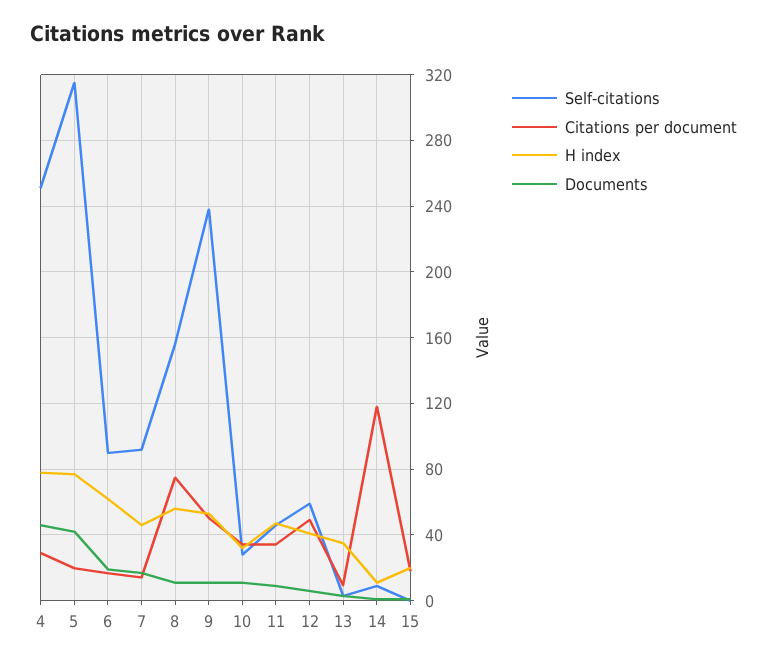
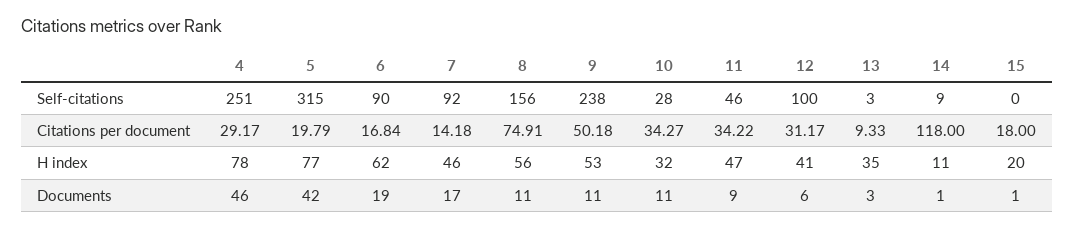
  {
    "Self-citations": {
      "4": 251,
      "5": 315,
      "6": 90,
      "7": 92,
      "8": 156,
      "9": 238,
      "10": 28,
      "11": 46,
-     "12": 60,
+     "12": 100,
      "13": 3,
      "14": 9,
      "15": 0
    },
    "Citations per document": {
      "4": 29.17,
      "5": 19.79,
      "6": 16.84,
      "7": 14.18,
      "8": 74.91,
      "9": 50.18,
      "10": 34.27,
      "11": 34.22,
-     "12": 50,
+     "12": 31.17,
      "13": 9.33,
      "14": 118,
      "15": 18
    },
    "H index": {
      "4": 78,
      "5": 77,
      "6": 62,
      "7": 46,
      "8": 56,
      "9": 53,
      "10": 32,
      "11": 47,
      "12": 41,
      "13": 35,
      "14": 11,
      "15": 20
    },
    "Documents": {
      "4": 46,
      "5": 42,
      "6": 19,
      "7": 17,
      "8": 11,
      "9": 11,
      "10": 11,
      "11": 9,
      "12": 6,
      "13": 3,
      "14": 1,
      "15": 1
    }
  }

